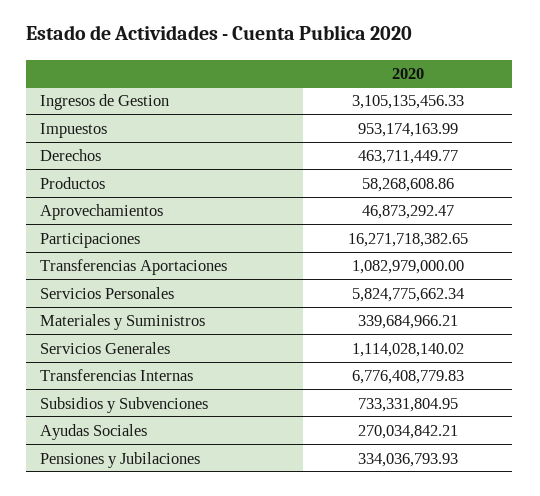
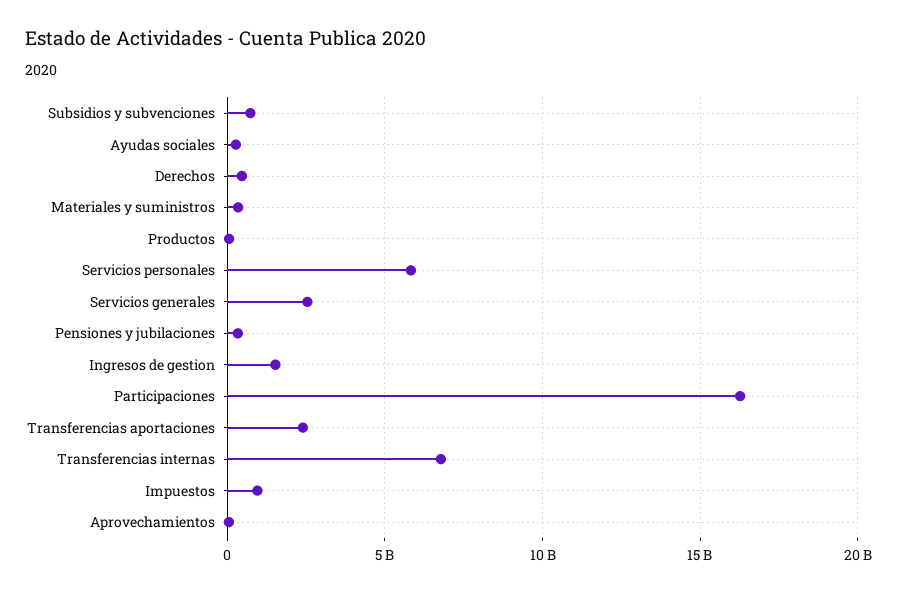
  {
-   "Ingresos de Gestion": 3105135456.33,
+   "Ingresos de Gestion": 1500000000,
    "Impuestos": 953174163.99,
    "Derechos": 463711449.77,
    "Productos": 58268608.86,
    "Aprovechamientos": 46873292.47,
    "Participaciones": 16271718382.65,
-   "Transferencias Aportaciones": 1082979000,
+   "Transferencias Aportaciones": 2500000000,
    "Servicios Personales": 5824775662.34,
    "Materiales y Suministros": 339684966.21,
-   "Servicios Generales": 1114028140.02,
+   "Servicios Generales": 2500000000,
    "Transferencias Internas": 6776408779.83,
    "Subsidios y Subvenciones": 733331804.95,
    "Ayudas Sociales": 270034842.21,
    "Pensiones y Jubilaciones": 334036793.93
  }

